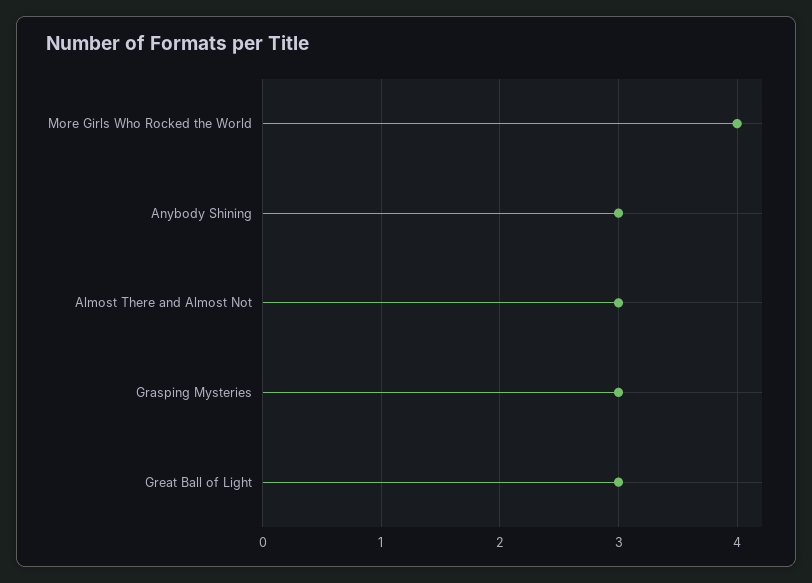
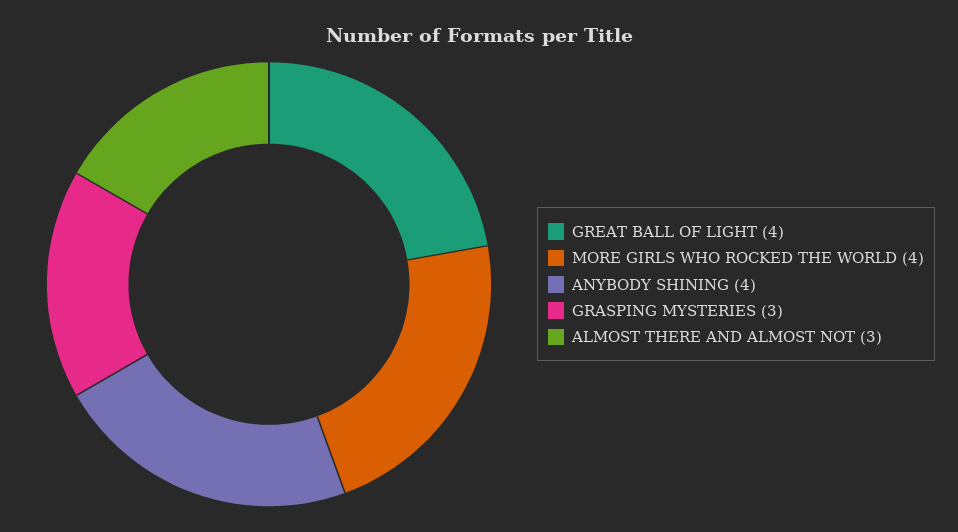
  {
    "More Girls Who Rocked the World": 4,
-   "Anybody Shining": 3,
+   "Anybody Shining": 4,
    "Almost There and Almost Not": 3,
    "Grasping Mysteries": 3,
-   "Great Ball of Light": 3
+   "Great Ball of Light": 4
  }

